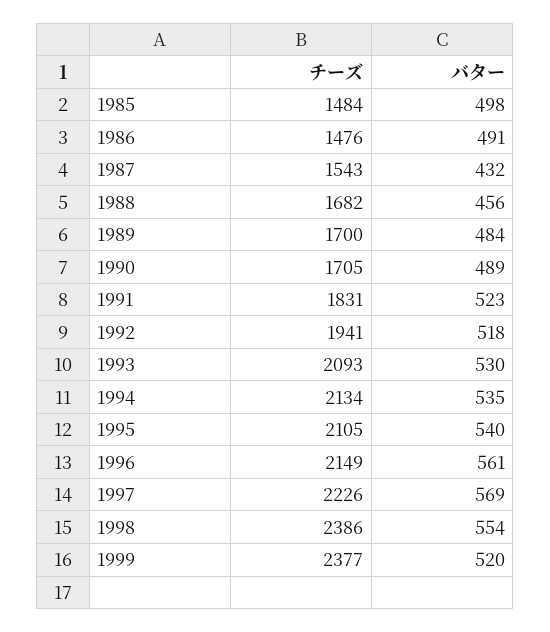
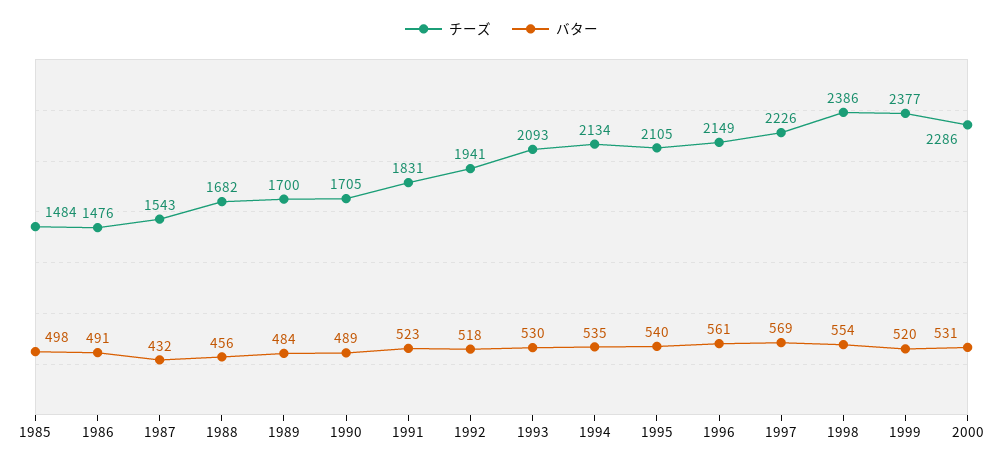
  {
    "チーズ": {
      "1985": 1484,
      "1986": 1476,
      "1987": 1543,
      "1988": 1682,
      "1989": 1700,
      "1990": 1705,
      "1991": 1831,
      "1992": 1941,
      "1993": 2093,
      "1994": 2134,
      "1995": 2105,
      "1996": 2149,
      "1997": 2226,
      "1998": 2386,
-     "1999": 2377
+     "1999": 2377,
+     "2000": 2286
    },
    "バター": {
      "1985": 498,
      "1986": 491,
      "1987": 432,
      "1988": 456,
      "1989": 484,
      "1990": 489,
      "1991": 523,
      "1992": 518,
      "1993": 530,
      "1994": 535,
      "1995": 540,
      "1996": 561,
      "1997": 569,
      "1998": 554,
-     "1999": 520
+     "1999": 520,
+     "2000": 531
    }
  }

